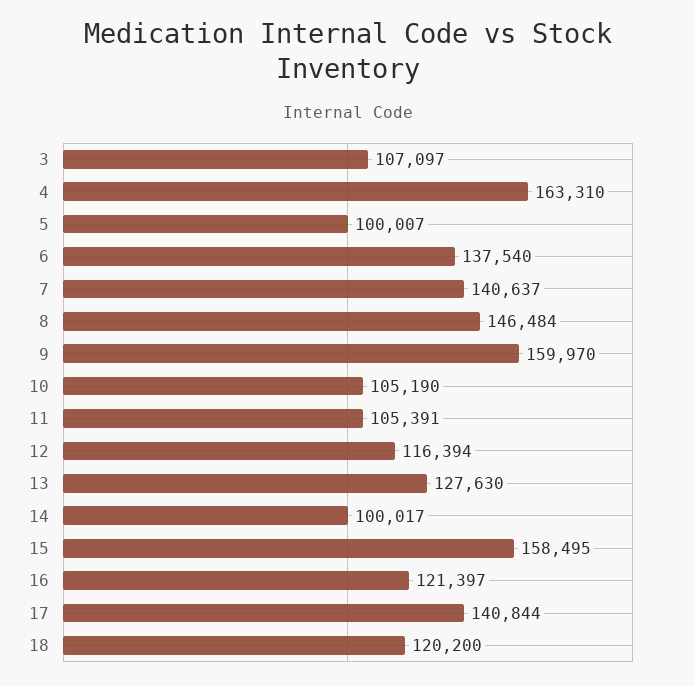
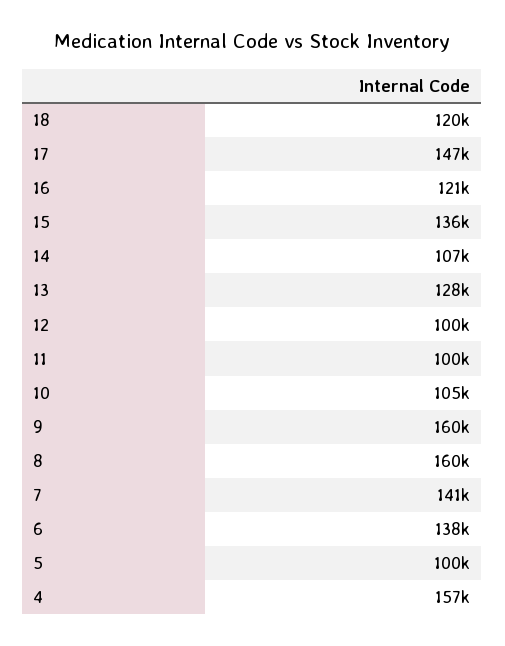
  {
-   "3": 107097,
-   "4": 163310,
+   "4": 157000,
    "5": 100007,
    "6": 137540,
    "7": 140637,
-   "8": 146484,
+   "8": 160000,
    "9": 159970,
    "10": 105190,
-   "11": 105391,
+   "11": 100000,
-   "12": 116394,
+   "12": 100000,
    "13": 127630,
-   "14": 100017,
+   "14": 107000,
-   "15": 158495,
+   "15": 136000,
    "16": 121397,
-   "17": 140844,
+   "17": 147000,
    "18": 120200
  }

